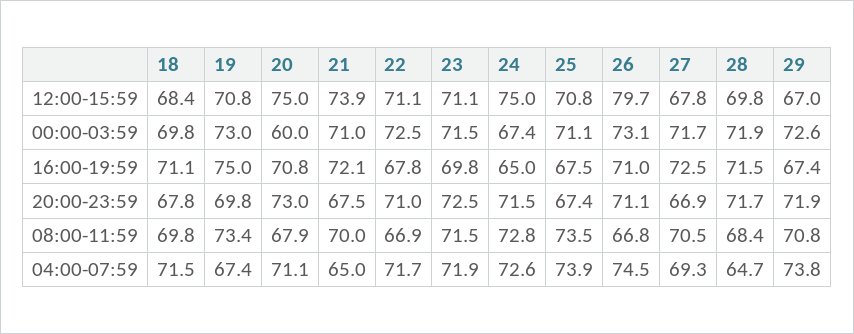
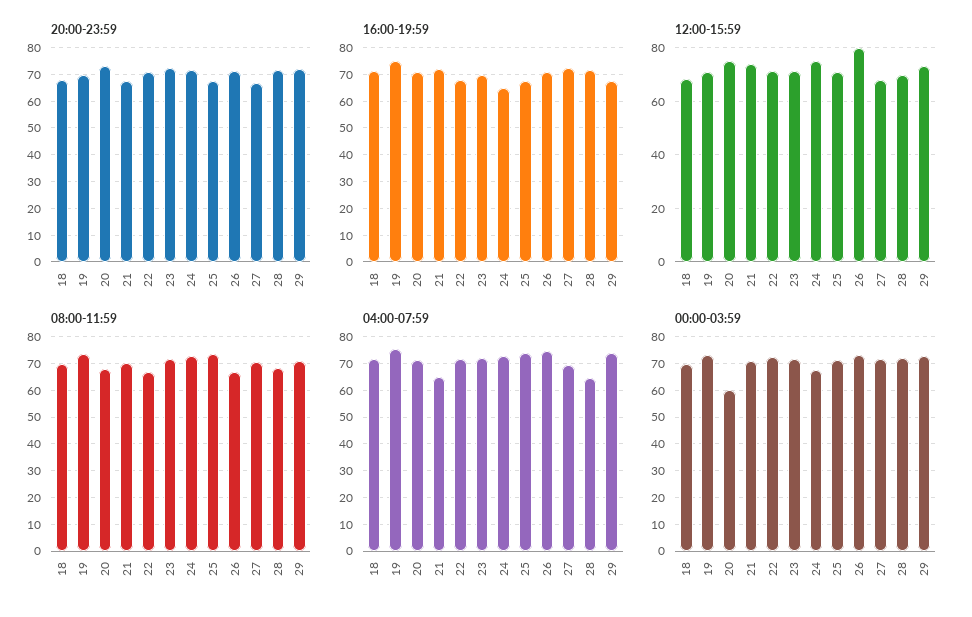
  {
    "12:00-15:59": {
      "18": 68.4,
      "19": 70.8,
      "20": 75,
      "21": 73.9,
      "22": 71.1,
      "23": 71.1,
      "24": 75,
      "25": 70.8,
      "26": 79.7,
      "27": 67.8,
      "28": 69.8,
-     "29": 67
+     "29": 72.5
    },
    "00:00-03:59": {
      "18": 69.8,
      "19": 73,
      "20": 60,
      "21": 71,
      "22": 72.5,
      "23": 71.5,
      "24": 67.4,
      "25": 71.1,
      "26": 73.1,
      "27": 71.7,
      "28": 71.9,
      "29": 72.6
    },
    "16:00-19:59": {
      "18": 71.1,
      "19": 75,
      "20": 70.8,
      "21": 72.1,
      "22": 67.8,
      "23": 69.8,
      "24": 65,
      "25": 67.5,
      "26": 71,
      "27": 72.5,
      "28": 71.5,
      "29": 67.4
    },
    "20:00-23:59": {
      "18": 67.8,
      "19": 69.8,
      "20": 73,
      "21": 67.5,
      "22": 71,
      "23": 72.5,
      "24": 71.5,
      "25": 67.4,
      "26": 71.1,
      "27": 66.9,
      "28": 71.7,
      "29": 71.9
    },
    "08:00-11:59": {
      "18": 69.8,
      "19": 73.4,
      "20": 67.9,
      "21": 70,
      "22": 66.9,
      "23": 71.5,
      "24": 72.8,
      "25": 73.5,
      "26": 66.8,
      "27": 70.5,
      "28": 68.4,
      "29": 70.8
    },
    "04:00-07:59": {
      "18": 71.5,
-     "19": 67.4,
+     "19": 75,
      "20": 71.1,
      "21": 65,
      "22": 71.7,
      "23": 71.9,
      "24": 72.6,
      "25": 73.9,
      "26": 74.5,
      "27": 69.3,
      "28": 64.7,
      "29": 73.8
    }
  }

